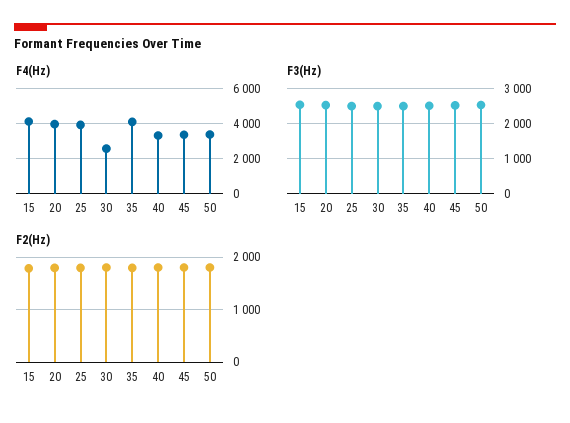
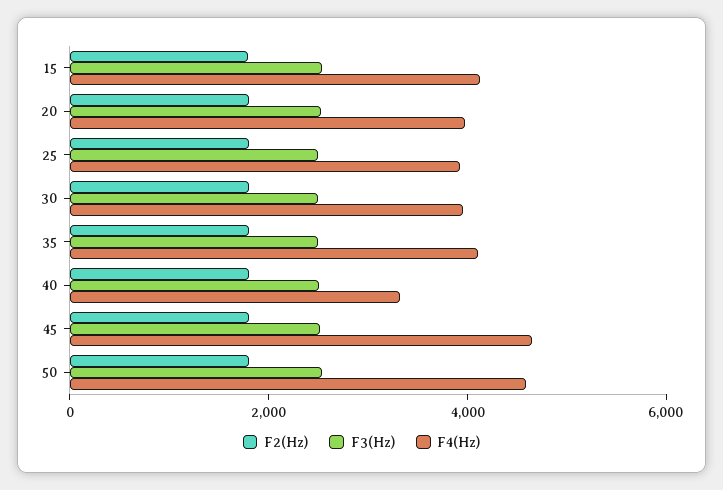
  {
    "F4(Hz)": {
      "15": 4000,
      "20": 4000,
      "25": 4000,
-     "30": 2500,
+     "30": 4000,
      "35": 4000,
      "40": 3500,
-     "45": 3500,
+     "45": 4500,
-     "50": 3500
+     "50": 4500
    },
    "F3(Hz)": {
      "15": 2600,
      "20": 2600,
      "25": 2600,
      "30": 2600,
      "35": 2600,
      "40": 2600,
      "45": 2600,
      "50": 2600
    },
    "F2(Hz)": {
      "15": 1800,
      "20": 1800,
      "25": 1800,
      "30": 1800,
      "35": 1800,
      "40": 1800,
      "45": 1800,
      "50": 1800
    }
  }

